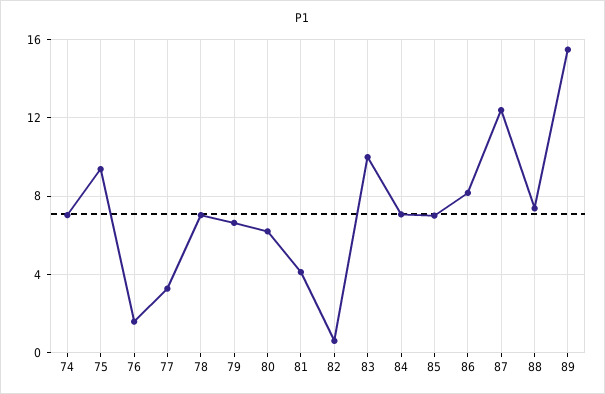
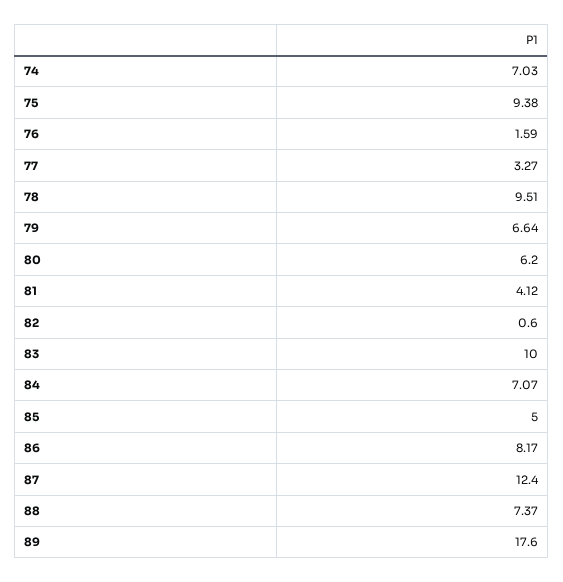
  {
    "74": 7.03,
    "75": 9.38,
    "76": 1.59,
    "77": 3.27,
-   "78": 7,
+   "78": 9.51,
    "79": 6.64,
    "80": 6.2,
    "81": 4.12,
    "82": 0.6,
    "83": 10,
    "84": 7.07,
-   "85": 7,
+   "85": 5,
    "86": 8.17,
    "87": 12.4,
    "88": 7.37,
-   "89": 15.5
+   "89": 17.6
  }

